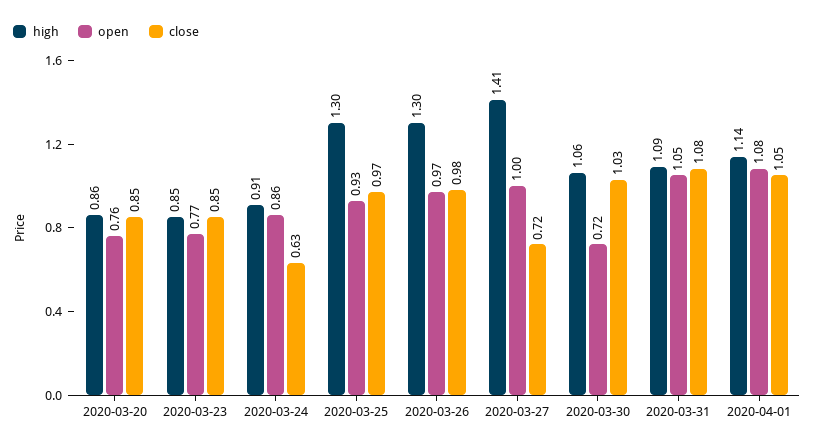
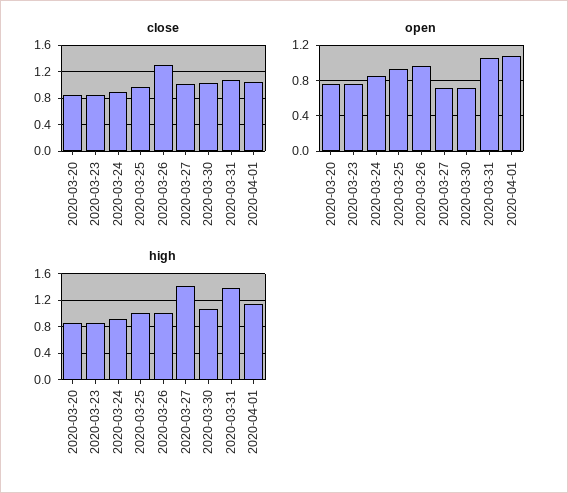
  {
    "high": {
      "2020-03-20": 0.86,
      "2020-03-23": 0.85,
      "2020-03-24": 0.91,
-     "2020-03-25": 1.3,
+     "2020-03-25": 1,
-     "2020-03-26": 1.3,
+     "2020-03-26": 1,
      "2020-03-27": 1.41,
      "2020-03-30": 1.06,
-     "2020-03-31": 1.09,
+     "2020-03-31": 1.4,
      "2020-04-01": 1.14
    },
    "open": {
      "2020-03-20": 0.76,
      "2020-03-23": 0.77,
      "2020-03-24": 0.86,
      "2020-03-25": 0.93,
      "2020-03-26": 0.97,
-     "2020-03-27": 1,
+     "2020-03-27": 0.7,
      "2020-03-30": 0.72,
      "2020-03-31": 1.05,
      "2020-04-01": 1.08
    },
    "close": {
      "2020-03-20": 0.85,
      "2020-03-23": 0.85,
-     "2020-03-24": 0.63,
+     "2020-03-24": 0.9,
      "2020-03-25": 0.97,
-     "2020-03-26": 0.98,
+     "2020-03-26": 1.3,
-     "2020-03-27": 0.72,
+     "2020-03-27": 1,
      "2020-03-30": 1.03,
      "2020-03-31": 1.08,
      "2020-04-01": 1.05
    }
  }

